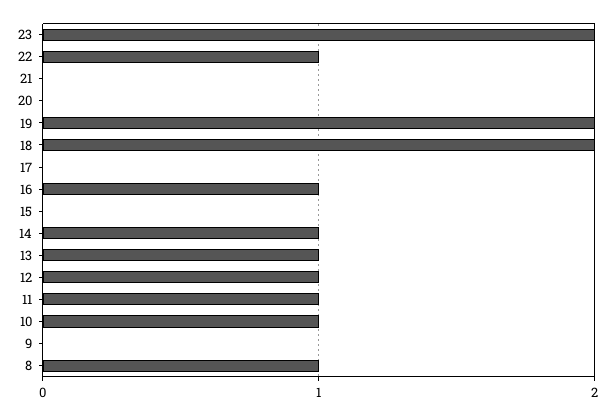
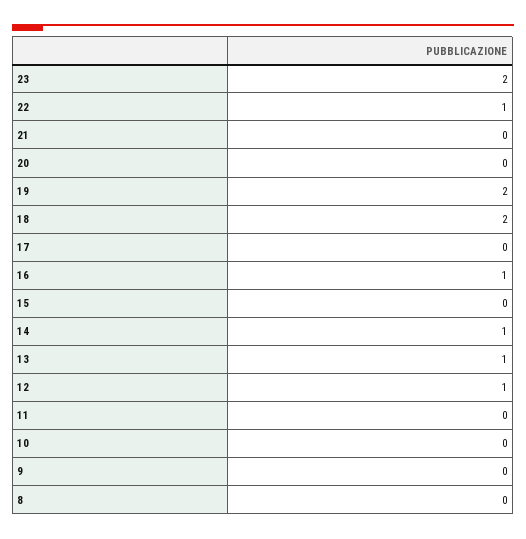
  {
    "23": 2,
    "22": 1,
    "21": 0,
    "20": 0,
    "19": 2,
    "18": 2,
    "17": 0,
    "16": 1,
    "15": 0,
    "14": 1,
    "13": 1,
    "12": 1,
-   "11": 1,
+   "11": 0,
-   "10": 1,
+   "10": 0,
    "9": 0,
-   "8": 1
+   "8": 0
  }

